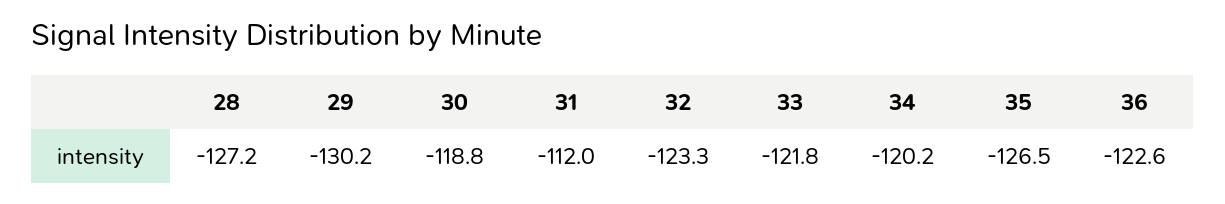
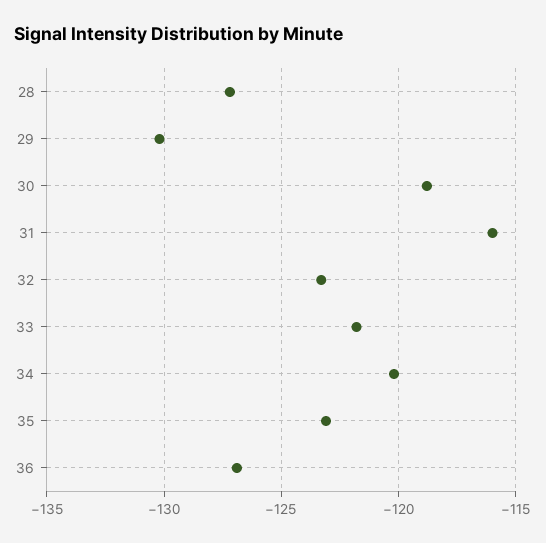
  {
    "28": -127.2,
    "29": -130.2,
    "30": -118.8,
-   "31": -112,
+   "31": -116,
    "32": -123.3,
    "33": -121.8,
    "34": -120.2,
-   "35": -126.5,
+   "35": -123,
-   "36": -122.6
+   "36": -127
  }

